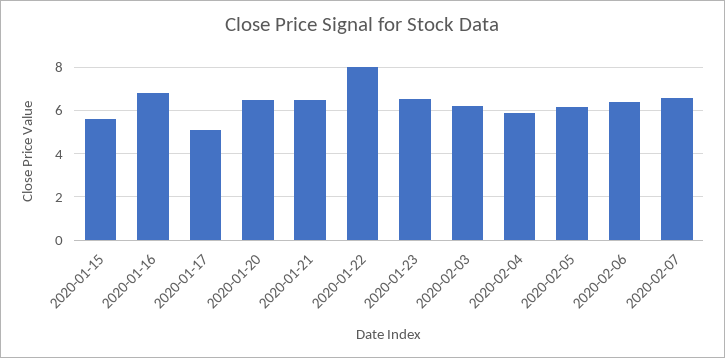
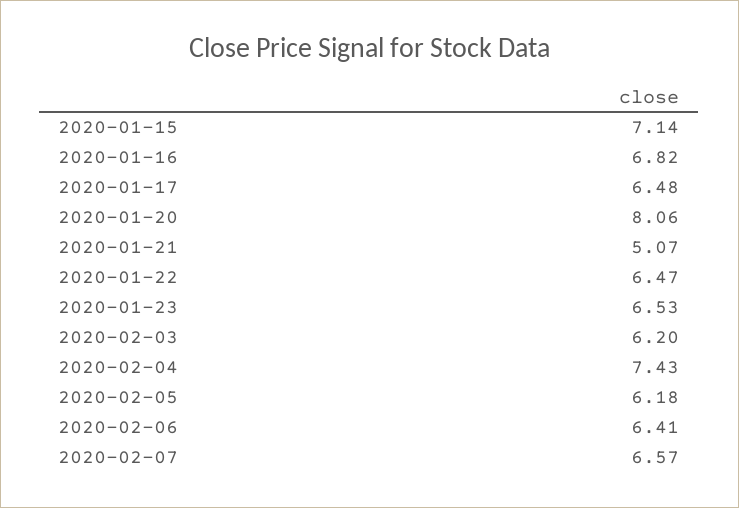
  {
-   "2020-01-15": 5.5,
+   "2020-01-15": 7.14,
    "2020-01-16": 6.82,
-   "2020-01-17": 5,
+   "2020-01-17": 6.48,
-   "2020-01-20": 6.5,
+   "2020-01-20": 8.06,
-   "2020-01-21": 6.5,
+   "2020-01-21": 5.07,
-   "2020-01-22": 8,
+   "2020-01-22": 6.47,
    "2020-01-23": 6.53,
    "2020-02-03": 6.2,
-   "2020-02-04": 6,
+   "2020-02-04": 7.43,
    "2020-02-05": 6.18,
    "2020-02-06": 6.41,
    "2020-02-07": 6.57
  }

